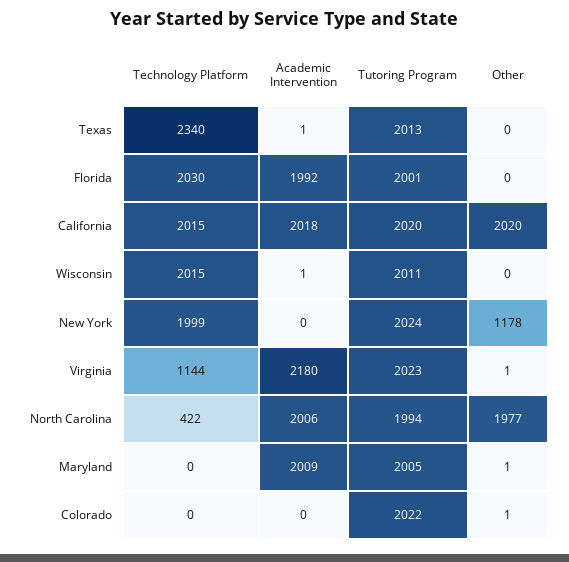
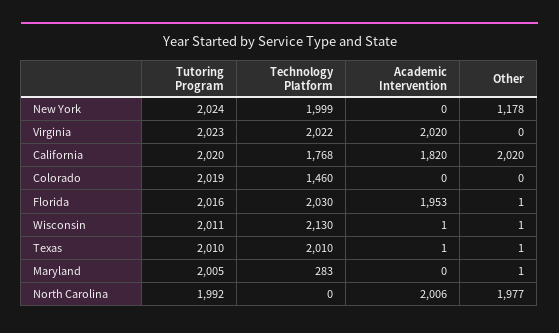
  {
    "Technology Platform": {
-     "Texas": 2340,
+     "Texas": 2010,
      "Florida": 2030,
-     "California": 2015,
+     "California": 1768,
-     "Wisconsin": 2015,
+     "Wisconsin": 2130,
      "New York": 1999,
-     "Virginia": 1144,
+     "Virginia": 2022,
-     "North Carolina": 422,
+     "North Carolina": 0,
-     "Maryland": 0,
+     "Maryland": 283,
-     "Colorado": 0
+     "Colorado": 1460
    },
    "Academic Intervention": {
      "Texas": 1,
-     "Florida": 1992,
+     "Florida": 1953,
-     "California": 2018,
+     "California": 1820,
      "Wisconsin": 1,
      "New York": 0,
-     "Virginia": 2180,
+     "Virginia": 2020,
      "North Carolina": 2006,
-     "Maryland": 2009,
+     "Maryland": 0,
      "Colorado": 0
    },
    "Tutoring Program": {
-     "Texas": 2013,
+     "Texas": 2010,
-     "Florida": 2001,
+     "Florida": 2016,
      "California": 2020,
      "Wisconsin": 2011,
      "New York": 2024,
      "Virginia": 2023,
-     "North Carolina": 1994,
+     "North Carolina": 1992,
      "Maryland": 2005,
-     "Colorado": 2022
+     "Colorado": 2019
    },
    "Other": {
-     "Texas": 0,
+     "Texas": 1,
-     "Florida": 0,
+     "Florida": 1,
      "California": 2020,
-     "Wisconsin": 0,
+     "Wisconsin": 1,
      "New York": 1178,
-     "Virginia": 1,
+     "Virginia": 0,
      "North Carolina": 1977,
      "Maryland": 1,
-     "Colorado": 1
+     "Colorado": 0
    }
  }

